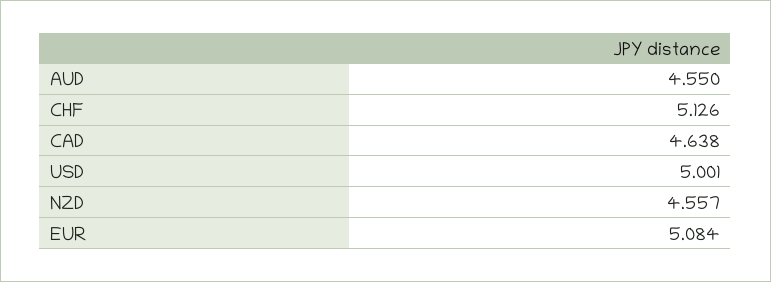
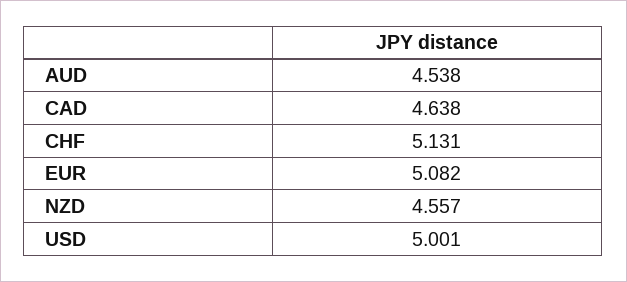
  {
-   "AUD": 4.55,
+   "AUD": 4.538,
-   "CHF": 5.126,
+   "CHF": 5.131,
    "CAD": 4.638,
    "USD": 5.001,
    "NZD": 4.557,
-   "EUR": 5.084
+   "EUR": 5.082
  }

